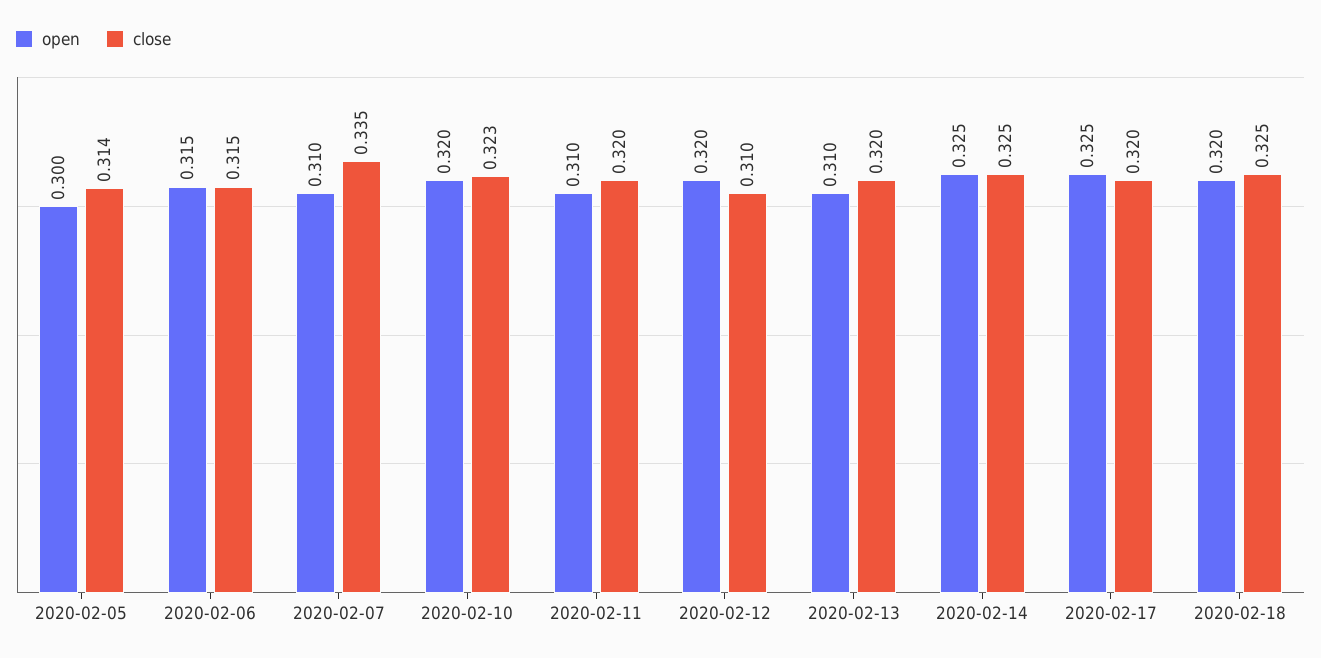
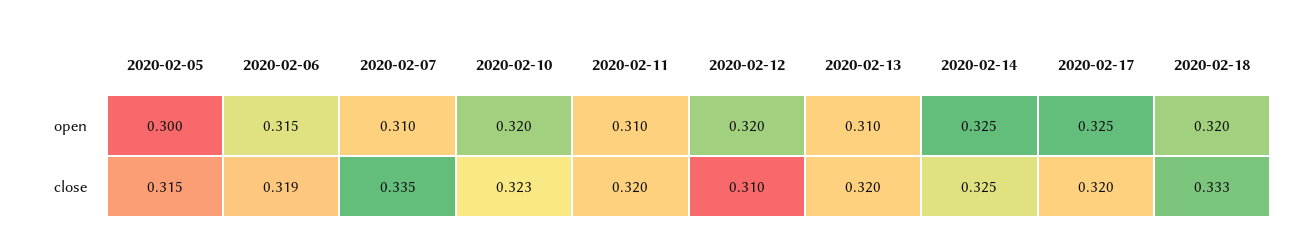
  {
    "open": {
      "2020-02-05": 0.3,
      "2020-02-06": 0.315,
      "2020-02-07": 0.31,
      "2020-02-10": 0.32,
      "2020-02-11": 0.31,
      "2020-02-12": 0.32,
      "2020-02-13": 0.31,
      "2020-02-14": 0.325,
      "2020-02-17": 0.325,
      "2020-02-18": 0.32
    },
    "close": {
-     "2020-02-05": 0.314,
+     "2020-02-05": 0.315,
-     "2020-02-06": 0.315,
+     "2020-02-06": 0.319,
      "2020-02-07": 0.335,
      "2020-02-10": 0.323,
      "2020-02-11": 0.32,
      "2020-02-12": 0.31,
      "2020-02-13": 0.32,
      "2020-02-14": 0.325,
      "2020-02-17": 0.32,
-     "2020-02-18": 0.325
+     "2020-02-18": 0.333
    }
  }

